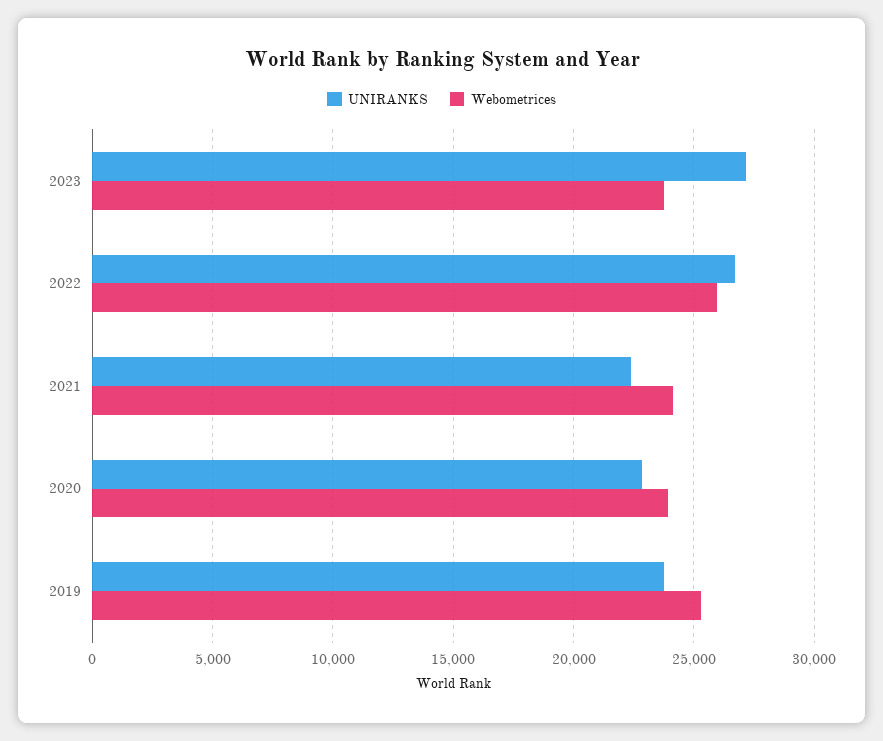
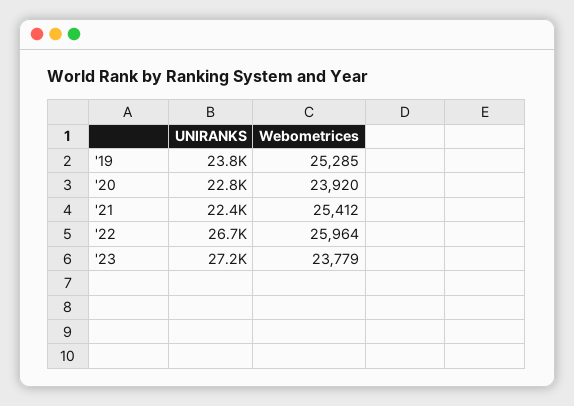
  {
    "UNIRANKS": {
      "2023": 27200,
      "2022": 26700,
      "2021": 22400,
      "2020": 22800,
      "2019": 23800
    },
    "Webometrices": {
      "2023": 23779,
      "2022": 25964,
-     "2021": 24000,
+     "2021": 25412,
      "2020": 23920,
      "2019": 25285
    }
  }

